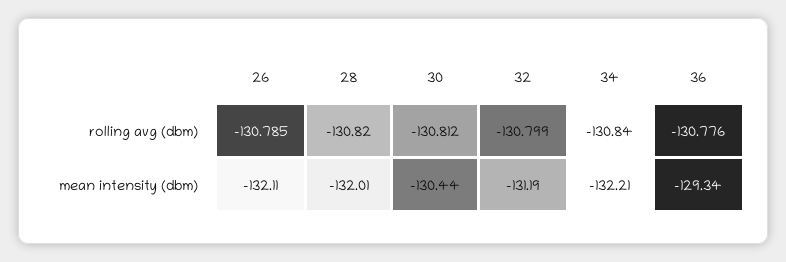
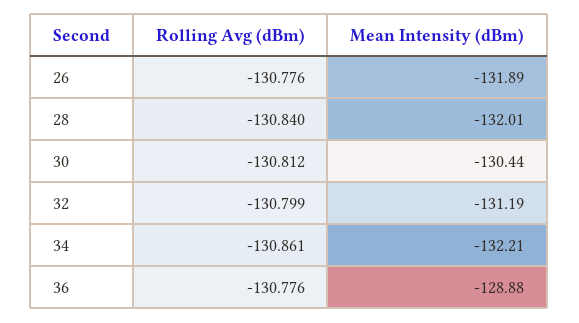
  {
    "26": {
-     "rolling avg (dbm)": -130.785,
+     "rolling avg (dbm)": -130.776,
-     "mean intensity (dbm)": -132.11
+     "mean intensity (dbm)": -131.89
    },
    "28": {
-     "rolling avg (dbm)": -130.82,
+     "rolling avg (dbm)": -130.84,
      "mean intensity (dbm)": -132.01
    },
    "30": {
      "rolling avg (dbm)": -130.812,
      "mean intensity (dbm)": -130.44
    },
    "32": {
      "rolling avg (dbm)": -130.799,
      "mean intensity (dbm)": -131.19
    },
    "34": {
-     "rolling avg (dbm)": -130.84,
+     "rolling avg (dbm)": -130.861,
      "mean intensity (dbm)": -132.21
    },
    "36": {
      "rolling avg (dbm)": -130.776,
-     "mean intensity (dbm)": -129.34
+     "mean intensity (dbm)": -128.88
    }
  }

